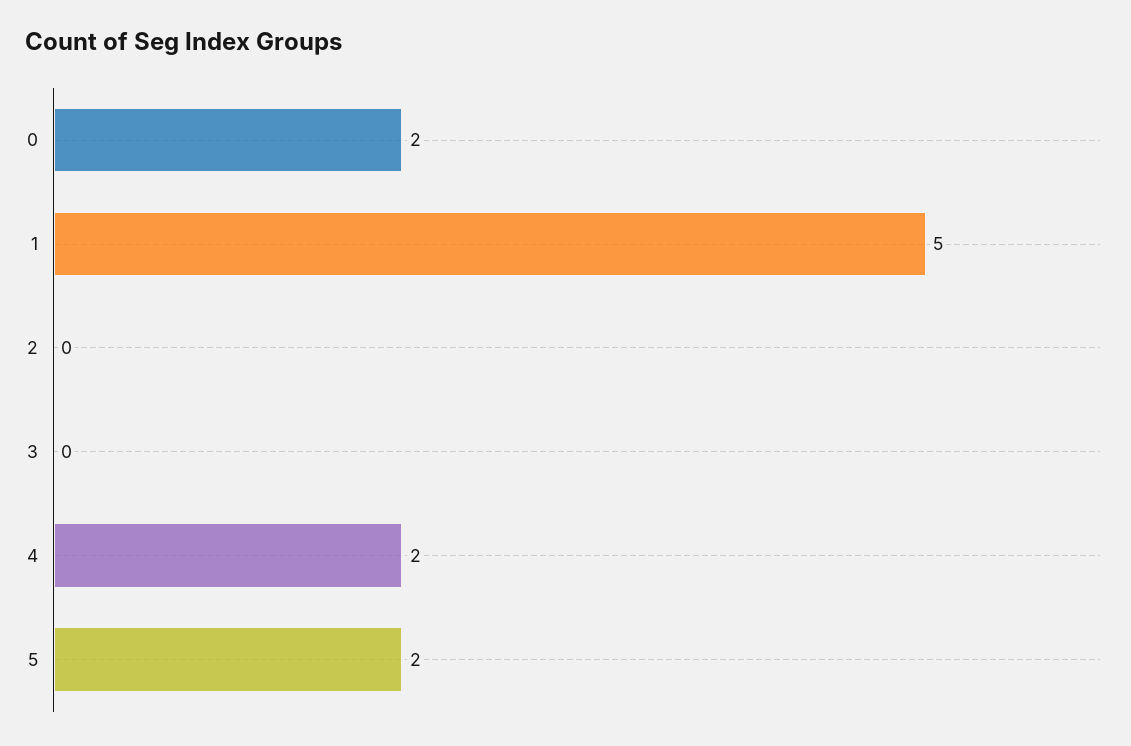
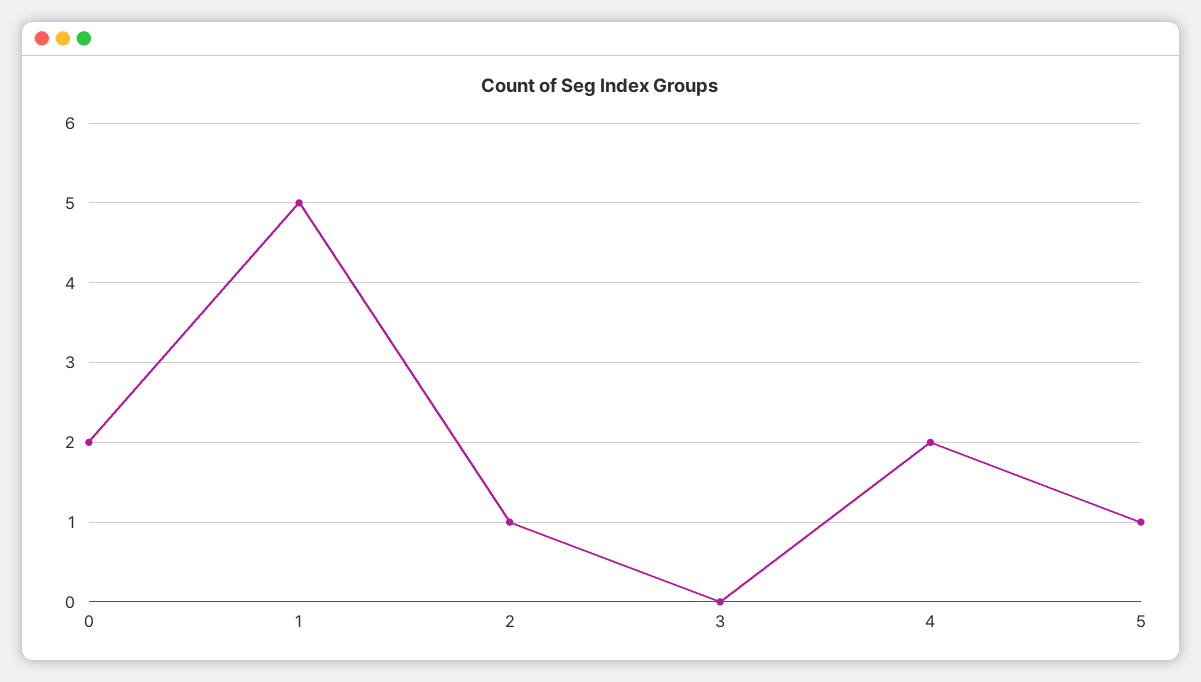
  {
    "0": 2,
    "1": 5,
-   "2": 0,
+   "2": 1,
    "3": 0,
    "4": 2,
-   "5": 2
+   "5": 1
  }

